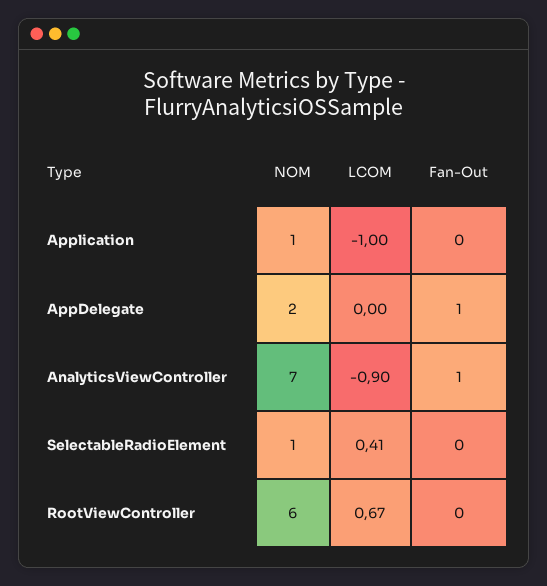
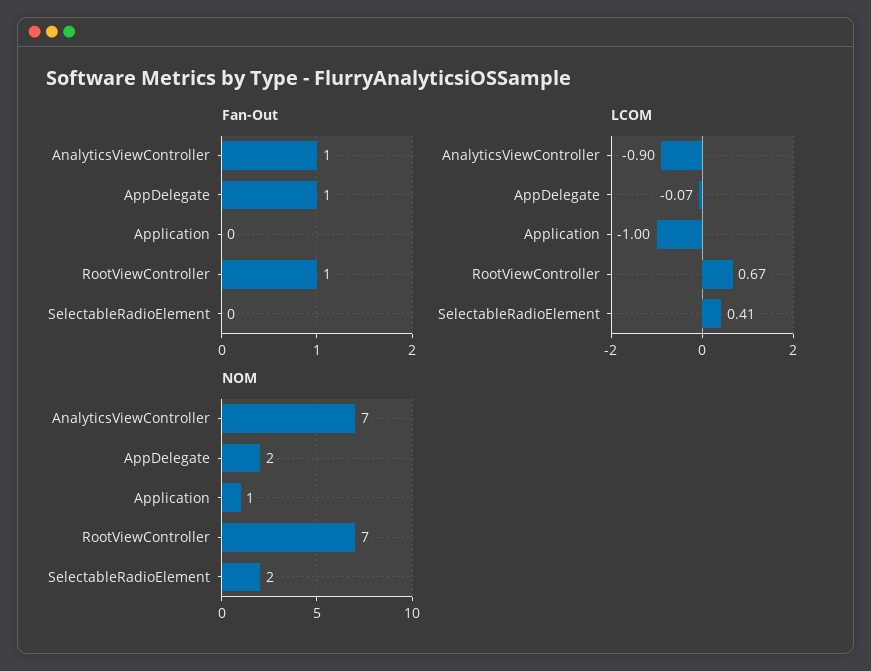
  {
    "NOM": {
      "Application": 1,
      "AppDelegate": 2,
      "AnalyticsViewController": 7,
-     "SelectableRadioElement": 1,
+     "SelectableRadioElement": 2,
-     "RootViewController": 6
+     "RootViewController": 7
    },
    "LCOM": {
      "Application": -1,
-     "AppDelegate": 0,
+     "AppDelegate": -0.07,
      "AnalyticsViewController": -0.9,
      "SelectableRadioElement": 0.41,
      "RootViewController": 0.67
    },
    "Fan-Out": {
      "Application": 0,
      "AppDelegate": 1,
      "AnalyticsViewController": 1,
      "SelectableRadioElement": 0,
-     "RootViewController": 0
+     "RootViewController": 1
    }
  }

